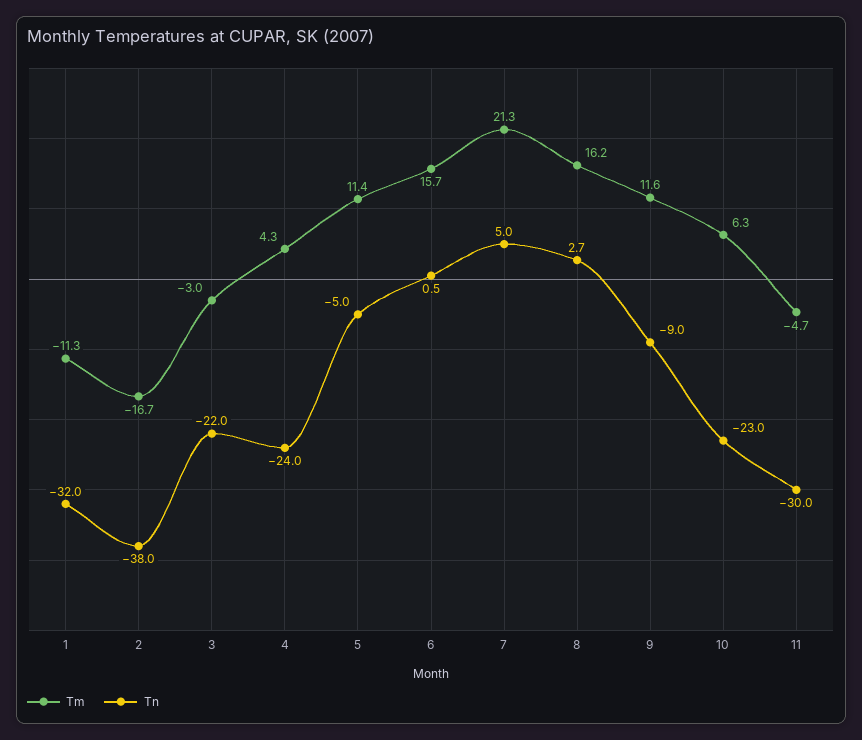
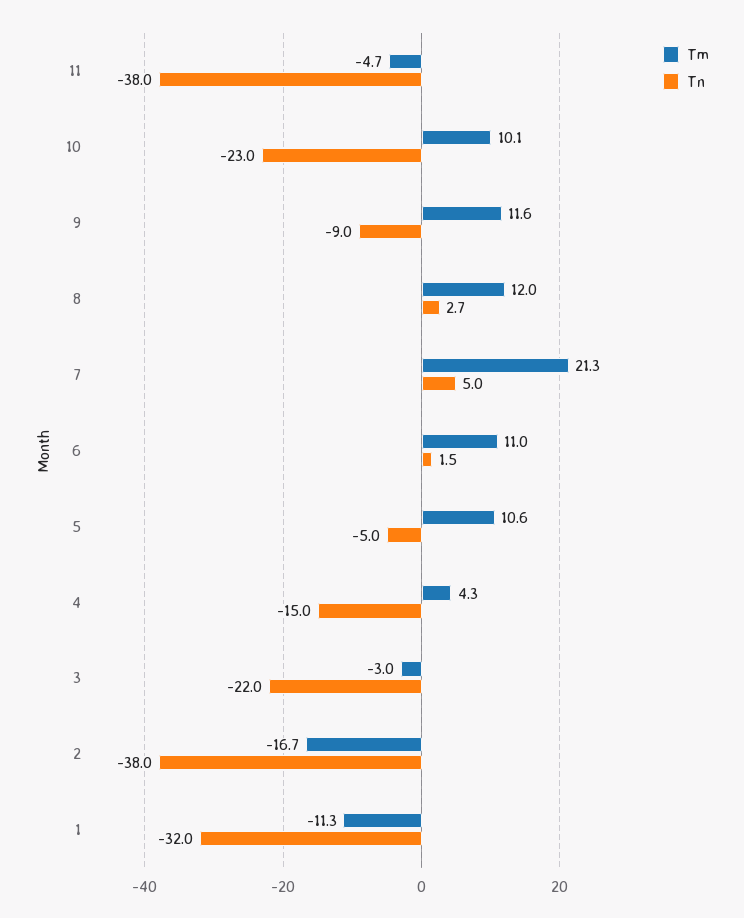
  {
    "Tm": {
      "1": -11.3,
      "2": -16.7,
      "3": -3,
      "4": 4.3,
-     "5": 11.4,
+     "5": 10.6,
-     "6": 15.7,
+     "6": 11,
      "7": 21.3,
-     "8": 16.2,
+     "8": 12,
      "9": 11.6,
-     "10": 6.3,
+     "10": 10.1,
      "11": -4.7
    },
    "Tn": {
      "1": -32,
      "2": -38,
      "3": -22,
-     "4": -24,
+     "4": -15,
      "5": -5,
-     "6": 0.5,
+     "6": 1.5,
      "7": 5,
      "8": 2.7,
      "9": -9,
      "10": -23,
-     "11": -30
+     "11": -38
    }
  }

